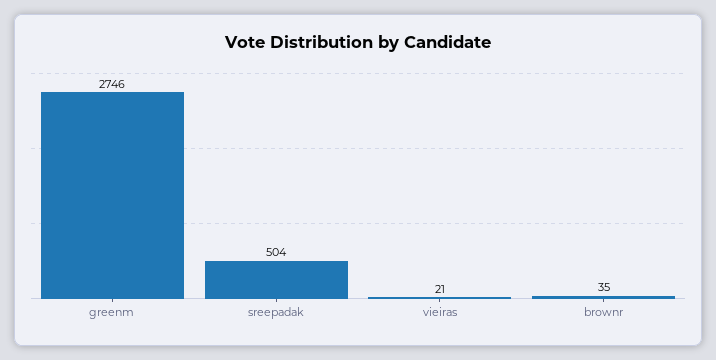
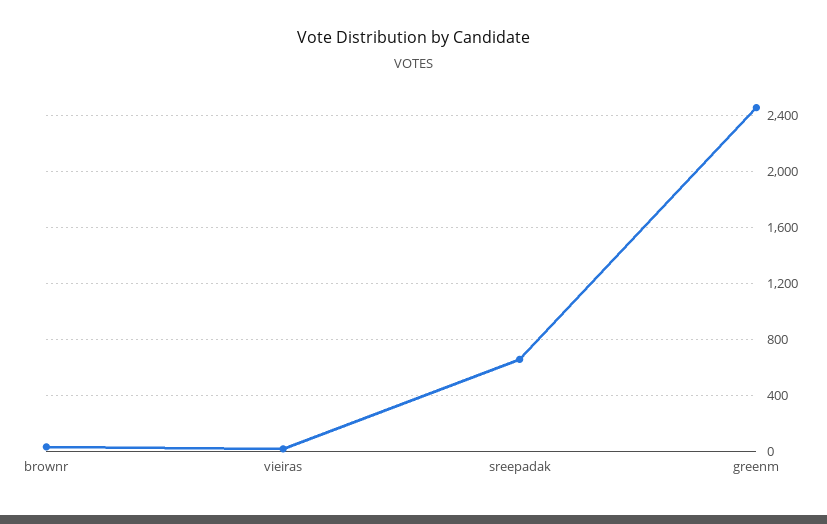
  {
-   "greenm": 2746,
+   "greenm": 2450,
-   "sreepadak": 504,
+   "sreepadak": 650,
    "vieiras": 21,
    "brownr": 35
  }

